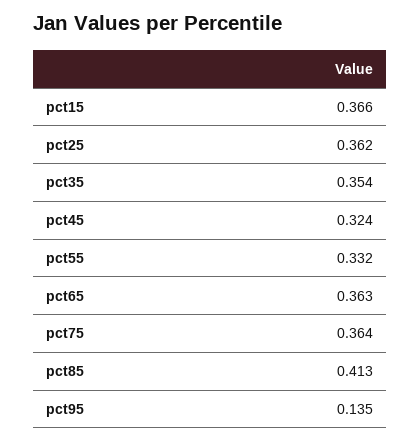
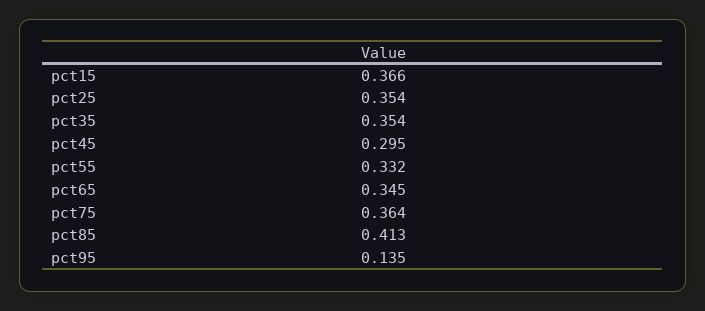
  {
    "pct15": 0.366,
-   "pct25": 0.362,
+   "pct25": 0.354,
    "pct35": 0.354,
-   "pct45": 0.324,
+   "pct45": 0.295,
    "pct55": 0.332,
-   "pct65": 0.363,
+   "pct65": 0.345,
    "pct75": 0.364,
    "pct85": 0.413,
    "pct95": 0.135
  }

